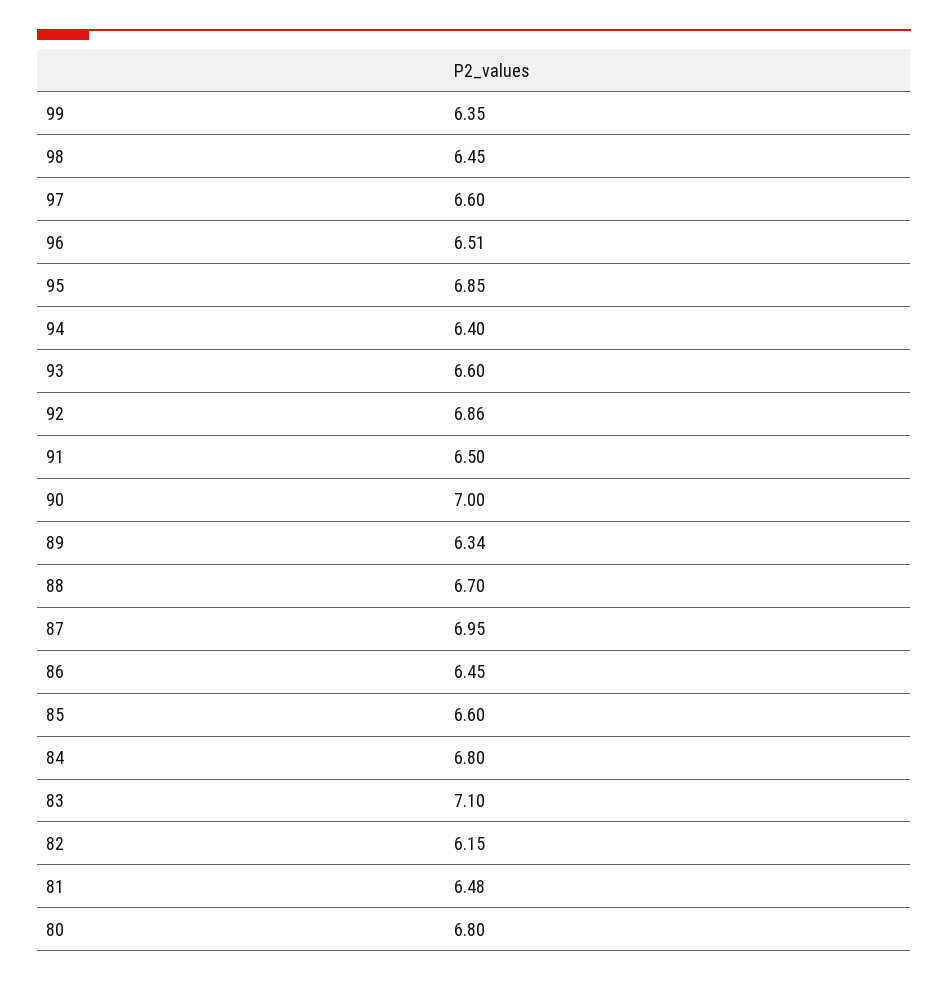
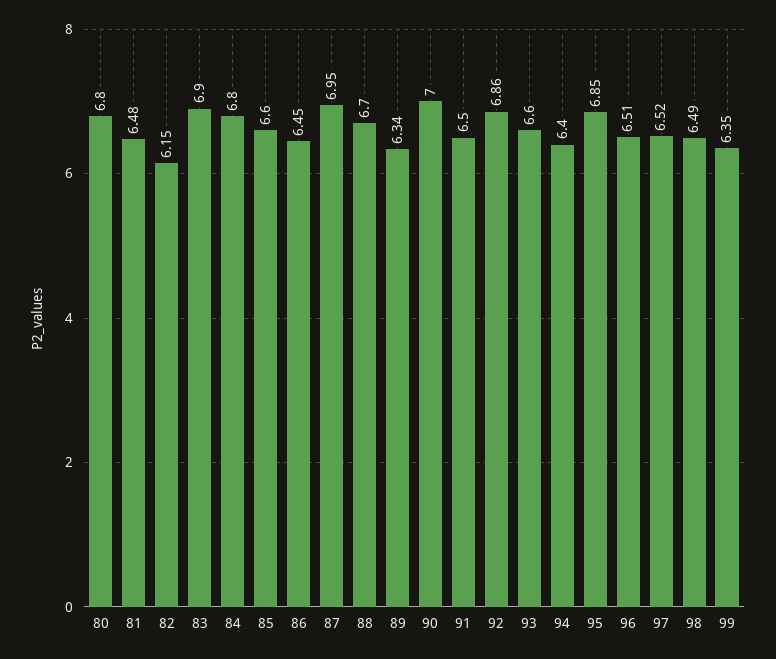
  {
    "99": 6.35,
-   "98": 6.45,
+   "98": 6.49,
-   "97": 6.6,
+   "97": 6.52,
    "96": 6.51,
    "95": 6.85,
    "94": 6.4,
    "93": 6.6,
    "92": 6.86,
    "91": 6.5,
    "90": 7,
    "89": 6.34,
    "88": 6.7,
    "87": 6.95,
    "86": 6.45,
    "85": 6.6,
    "84": 6.8,
-   "83": 7.1,
+   "83": 6.9,
    "82": 6.15,
    "81": 6.48,
    "80": 6.8
  }

